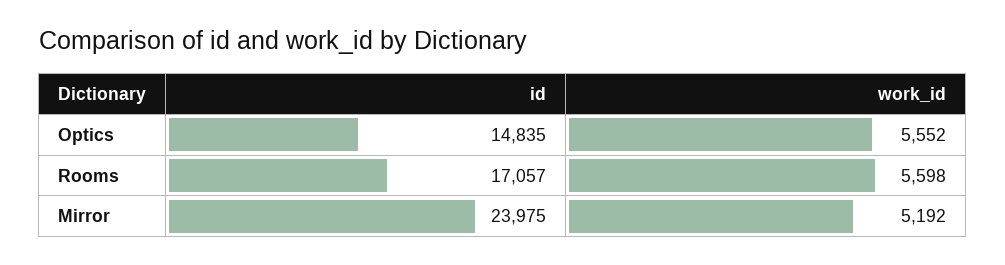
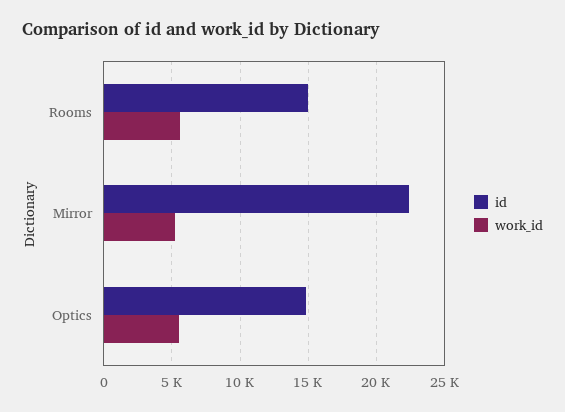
  {
    "id": {
      "Optics": 14835,
-     "Rooms": 17057,
+     "Rooms": 15000,
-     "Mirror": 23975
+     "Mirror": 22500
    },
    "work_id": {
      "Optics": 5552,
      "Rooms": 5598,
      "Mirror": 5192
    }
  }

